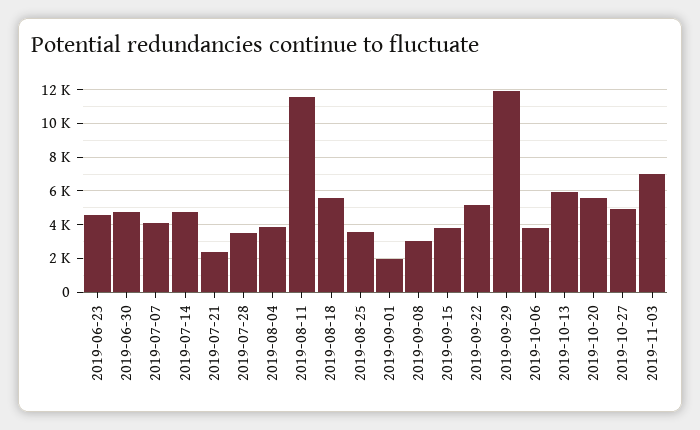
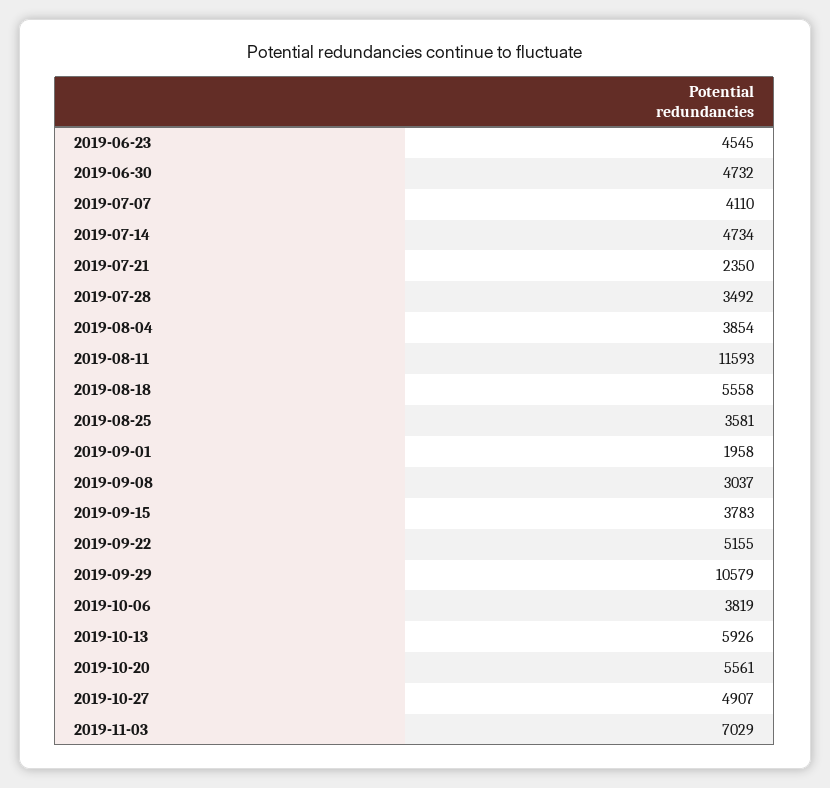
  {
    "2019-06-23": 4545,
    "2019-06-30": 4732,
    "2019-07-07": 4110,
    "2019-07-14": 4734,
    "2019-07-21": 2350,
    "2019-07-28": 3492,
    "2019-08-04": 3854,
    "2019-08-11": 11593,
    "2019-08-18": 5558,
    "2019-08-25": 3581,
    "2019-09-01": 1958,
    "2019-09-08": 3037,
    "2019-09-15": 3783,
    "2019-09-22": 5155,
-   "2019-09-29": 12000,
+   "2019-09-29": 10579,
    "2019-10-06": 3819,
    "2019-10-13": 5926,
    "2019-10-20": 5561,
    "2019-10-27": 4907,
    "2019-11-03": 7029
  }

